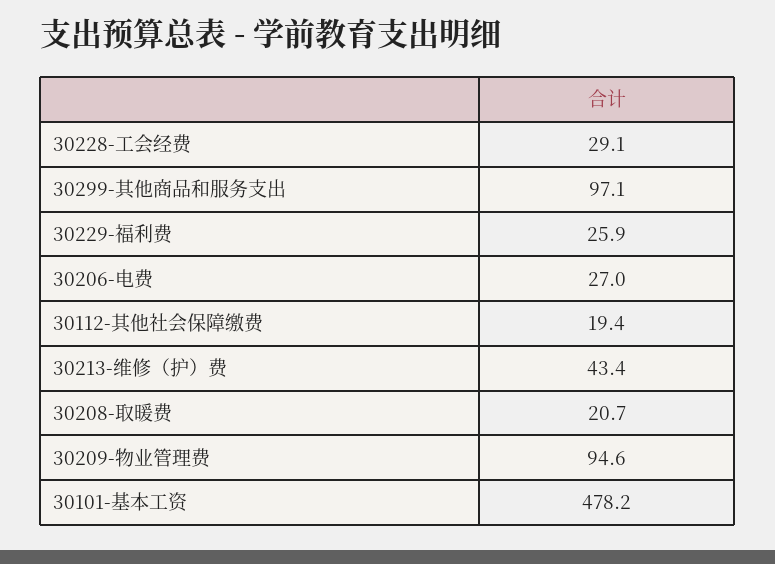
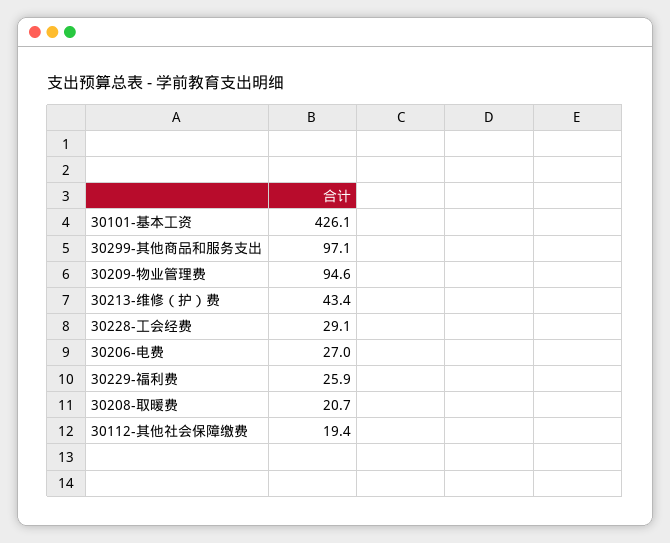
  {
    "30228-工会经费": 29.1,
    "30299-其他商品和服务支出": 97.1,
    "30229-福利费": 25.9,
    "30206-电费": 27,
    "30112-其他社会保障缴费": 19.4,
    "30213-维修（护）费": 43.4,
    "30208-取暖费": 20.7,
    "30209-物业管理费": 94.6,
-   "30101-基本工资": 478.2
+   "30101-基本工资": 426.1
  }

